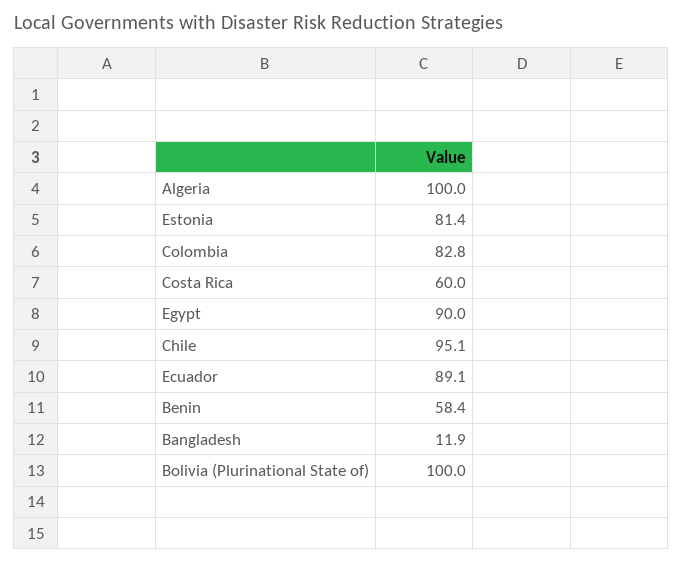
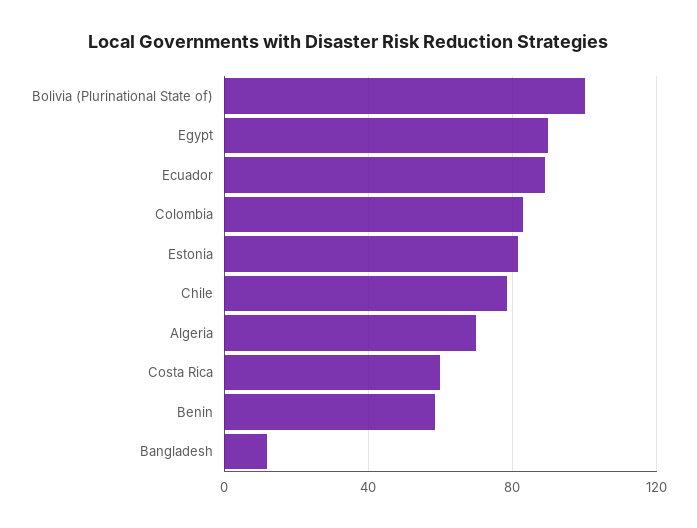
  {
-   "Algeria": 100,
+   "Algeria": 70,
    "Estonia": 81.4,
    "Colombia": 82.8,
    "Costa Rica": 60,
    "Egypt": 90,
-   "Chile": 95.1,
+   "Chile": 80,
    "Ecuador": 89.1,
    "Benin": 58.4,
    "Bangladesh": 11.9,
    "Bolivia (Plurinational State of)": 100
  }

